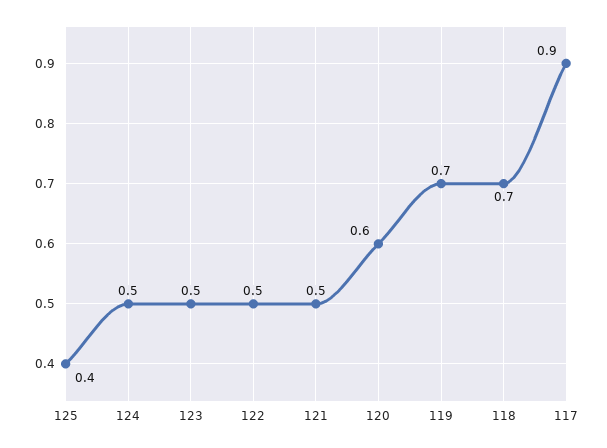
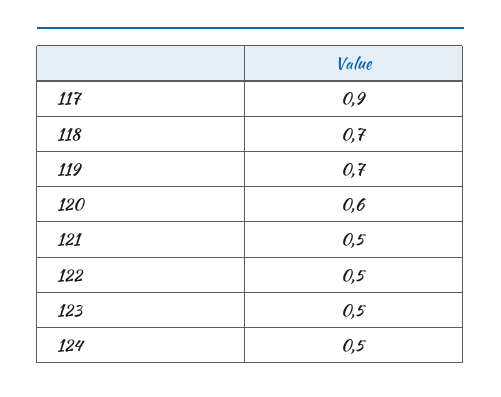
  {
-   "125": 0.4,
    "124": 0.5,
    "123": 0.5,
    "122": 0.5,
    "121": 0.5,
    "120": 0.6,
    "119": 0.7,
    "118": 0.7,
    "117": 0.9
  }

